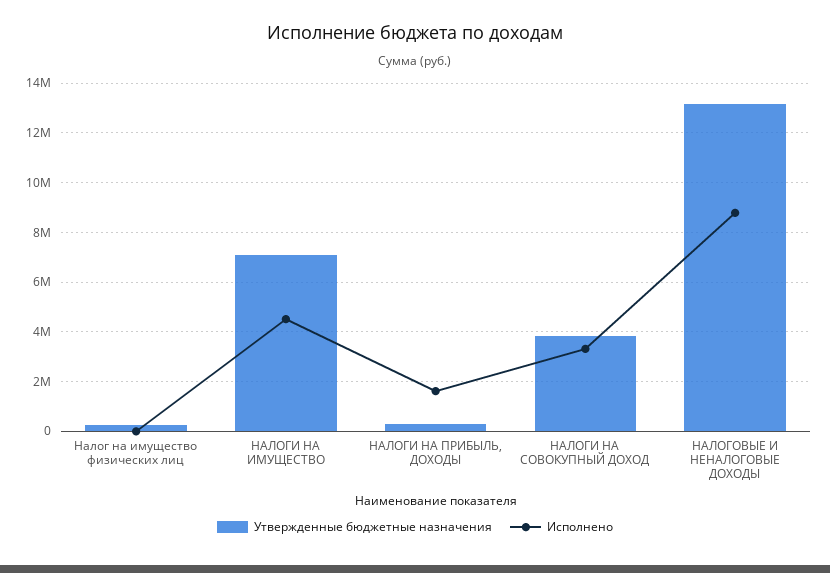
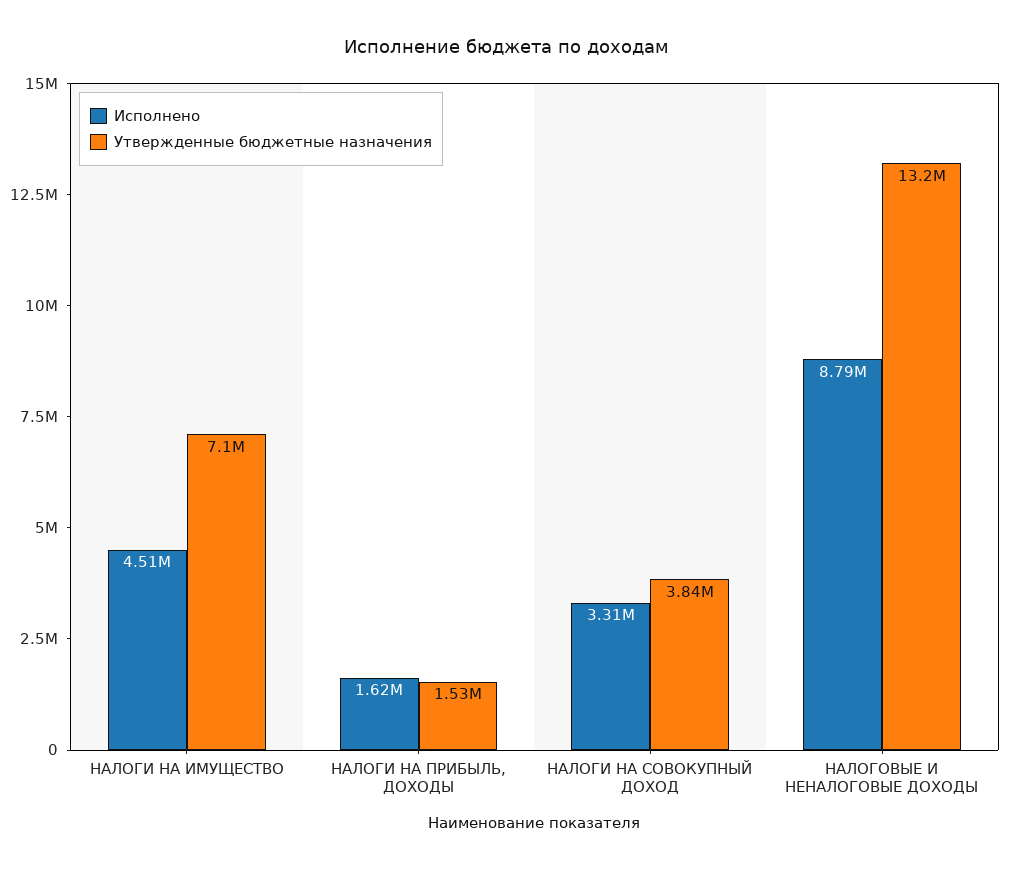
  {
    "Утвержденные бюджетные назначения": {
-     "Налог на имущество физических лиц": 250000,
      "НАЛОГИ НА ИМУЩЕСТВО": 7100000,
-     "НАЛОГИ НА ПРИБЫЛЬ, ДОХОДЫ": 250000,
+     "НАЛОГИ НА ПРИБЫЛЬ, ДОХОДЫ": 1530000,
      "НАЛОГИ НА СОВОКУПНЫЙ ДОХОД": 3840000,
      "НАЛОГОВЫЕ И НЕНАЛОГОВЫЕ ДОХОДЫ": 13200000
    },
    "Исполнено": {
-     "Налог на имущество физических лиц": 0,
      "НАЛОГИ НА ИМУЩЕСТВО": 4510000,
      "НАЛОГИ НА ПРИБЫЛЬ, ДОХОДЫ": 1620000,
      "НАЛОГИ НА СОВОКУПНЫЙ ДОХОД": 3310000,
      "НАЛОГОВЫЕ И НЕНАЛОГОВЫЕ ДОХОДЫ": 8790000
    }
  }

